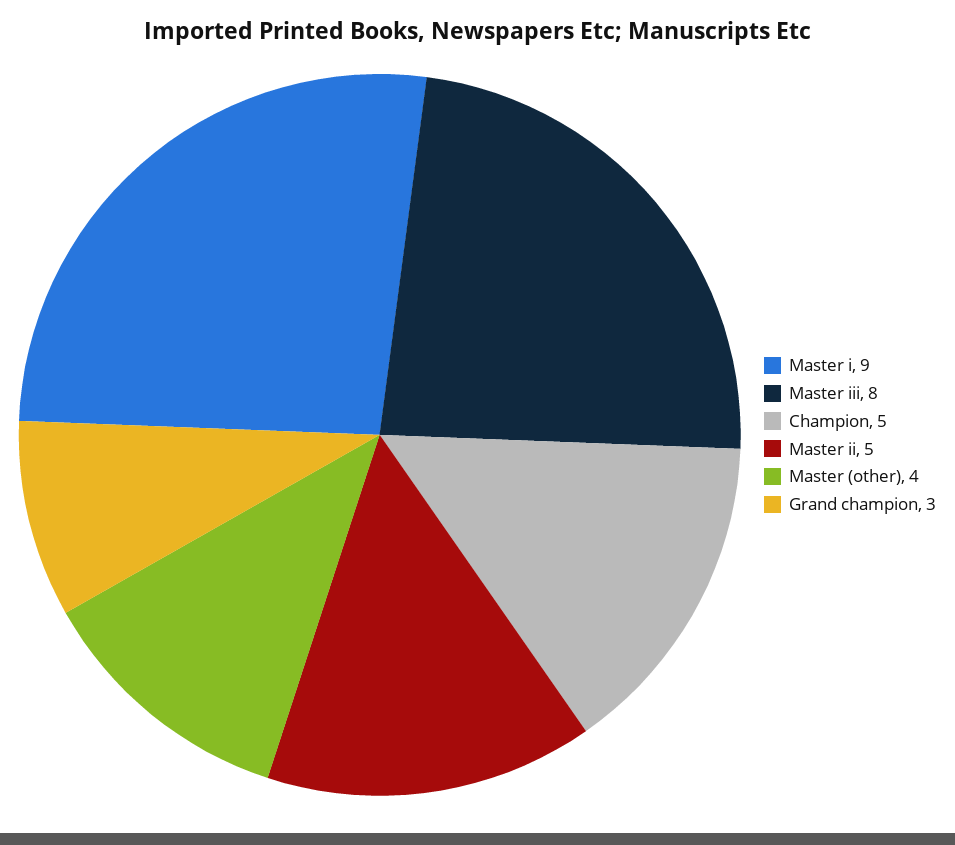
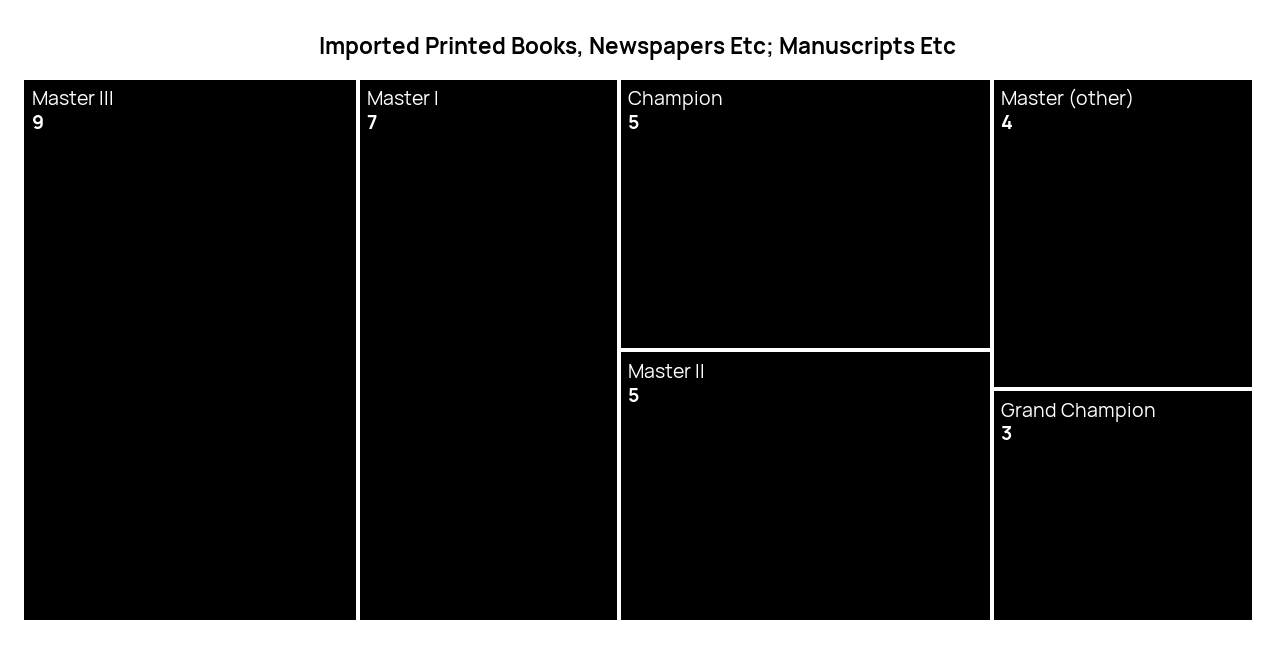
  {
-   "Master i": 9,
+   "Master i": 7,
-   "Master iii": 8,
+   "Master iii": 9,
    "Champion": 5,
    "Master ii": 5,
    "Master (other)": 4,
    "Grand champion": 3
  }

